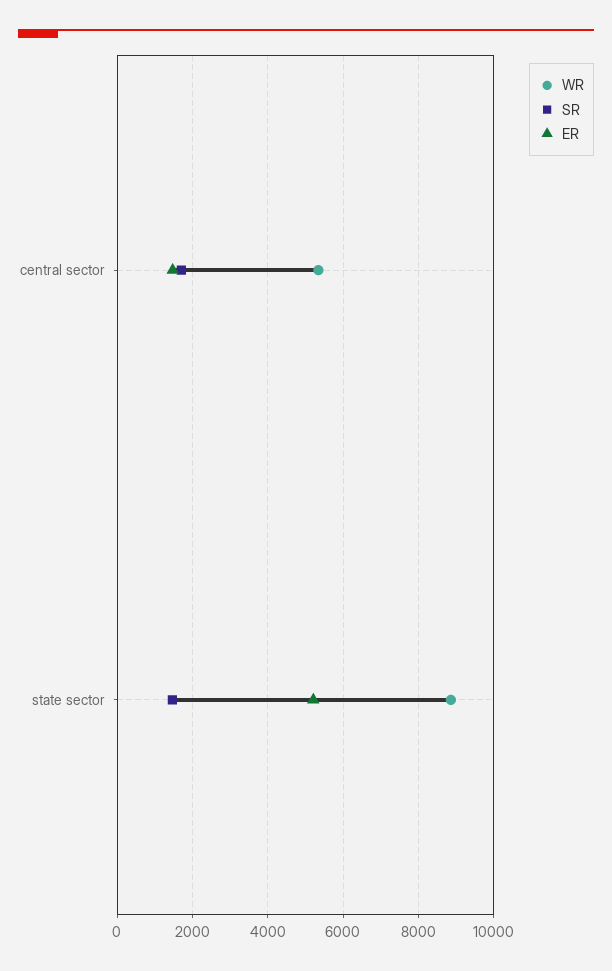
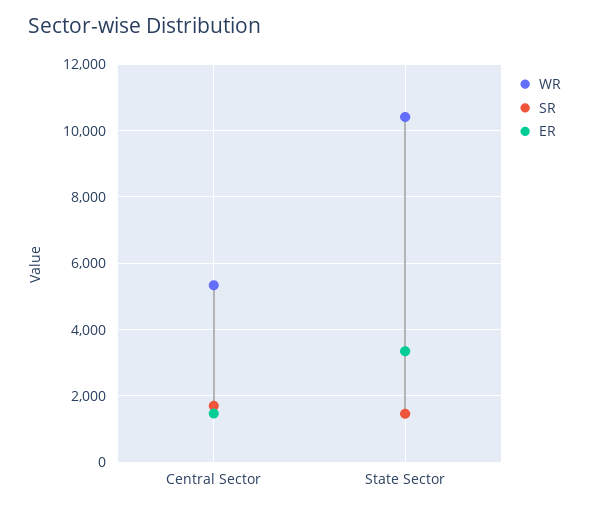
  {
    "WR": {
      "central sector": 5400,
-     "state sector": 8800
+     "state sector": 10400
    },
    "SR": {
      "central sector": 1800,
      "state sector": 1400
    },
    "ER": {
      "central sector": 1400,
-     "state sector": 5200
+     "state sector": 3400
    }
  }

